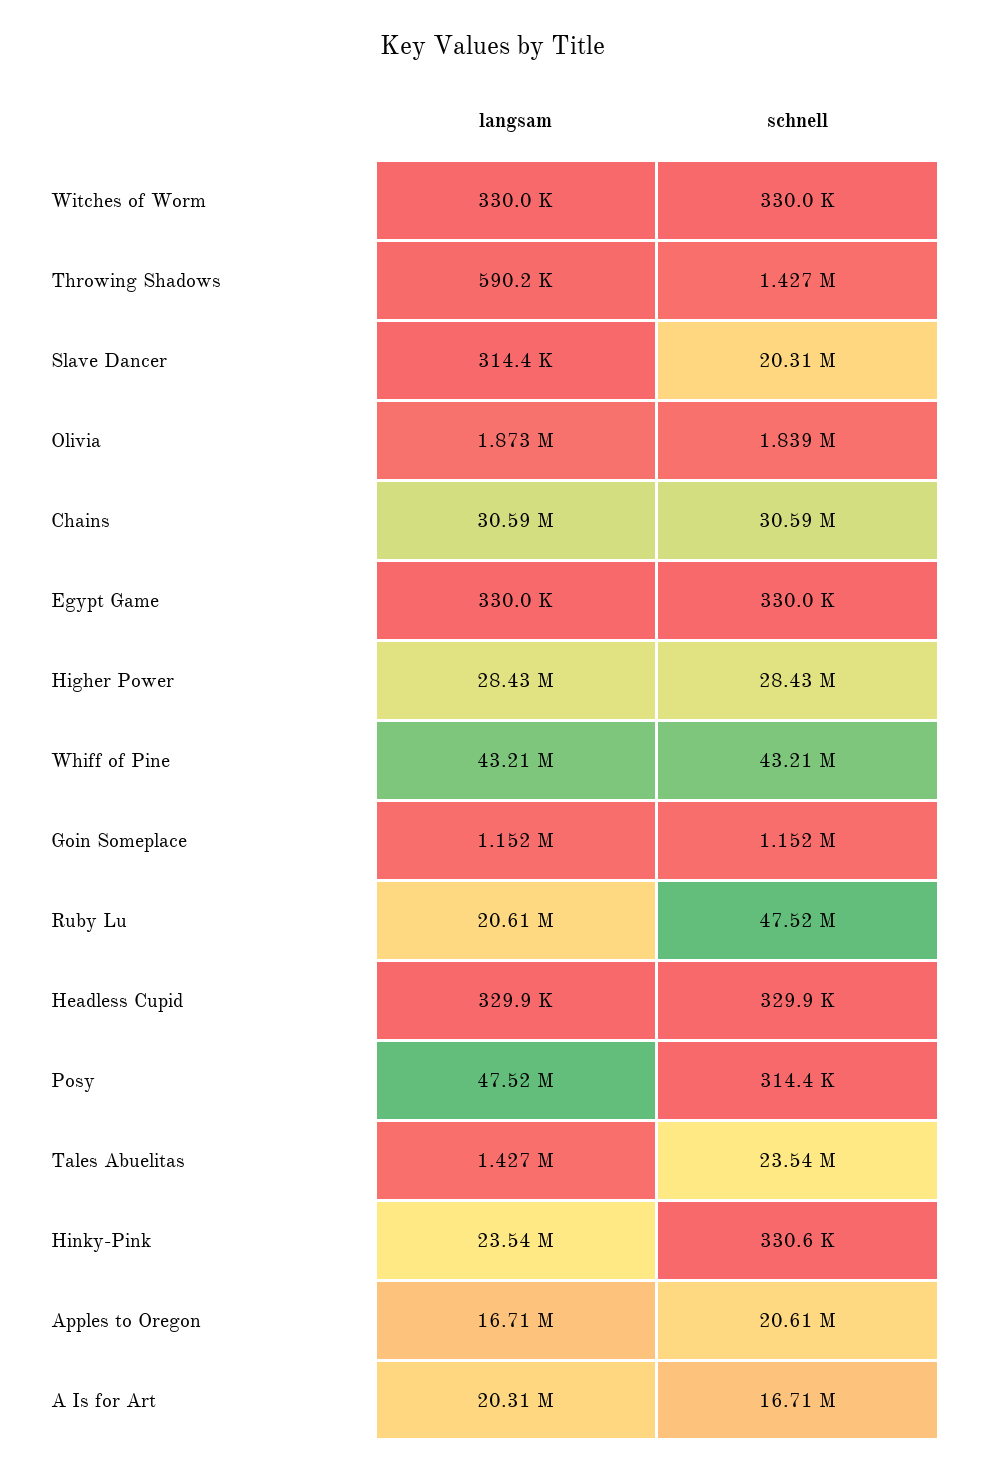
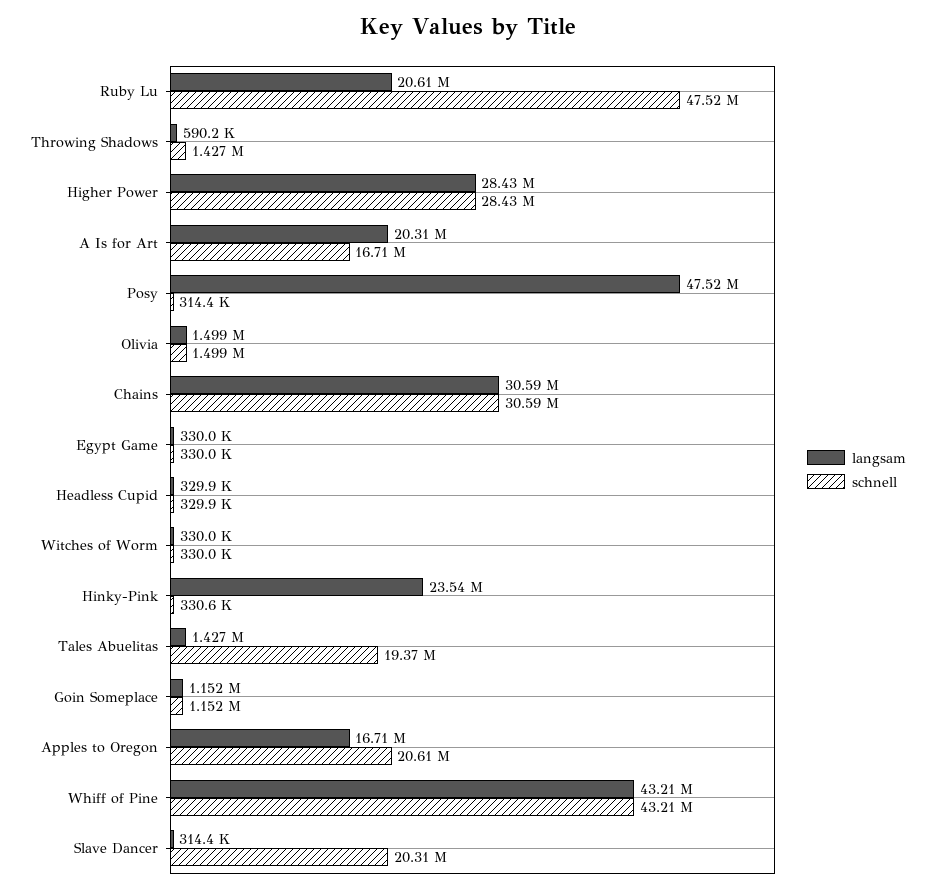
  {
    "langsam": {
      "Witches of Worm": 330000,
      "Throwing Shadows": 590200,
      "Slave Dancer": 314400,
-     "Olivia": 1873000,
+     "Olivia": 1499000,
      "Chains": 30590000,
      "Egypt Game": 330000,
      "Higher Power": 28430000,
      "Whiff of Pine": 43210000,
      "Goin Someplace": 1152000,
      "Ruby Lu": 20610000,
      "Headless Cupid": 329900,
      "Posy": 47520000,
      "Tales Abuelitas": 1427000,
      "Hinky-Pink": 23540000,
      "Apples to Oregon": 16710000,
      "A Is for Art": 20310000
    },
    "schnell": {
      "Witches of Worm": 330000,
      "Throwing Shadows": 1427000,
      "Slave Dancer": 20310000,
-     "Olivia": 1839000,
+     "Olivia": 1499000,
      "Chains": 30590000,
      "Egypt Game": 330000,
      "Higher Power": 28430000,
      "Whiff of Pine": 43210000,
      "Goin Someplace": 1152000,
      "Ruby Lu": 47520000,
      "Headless Cupid": 329900,
      "Posy": 314400,
-     "Tales Abuelitas": 23540000,
+     "Tales Abuelitas": 19370000,
      "Hinky-Pink": 330600,
      "Apples to Oregon": 20610000,
      "A Is for Art": 16710000
    }
  }

